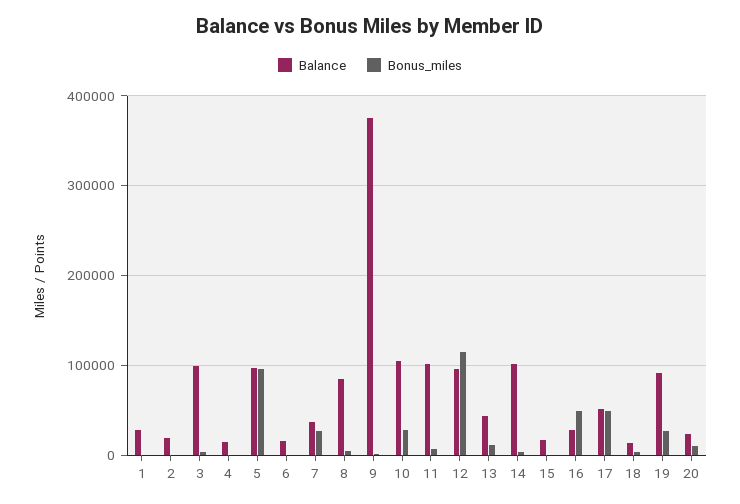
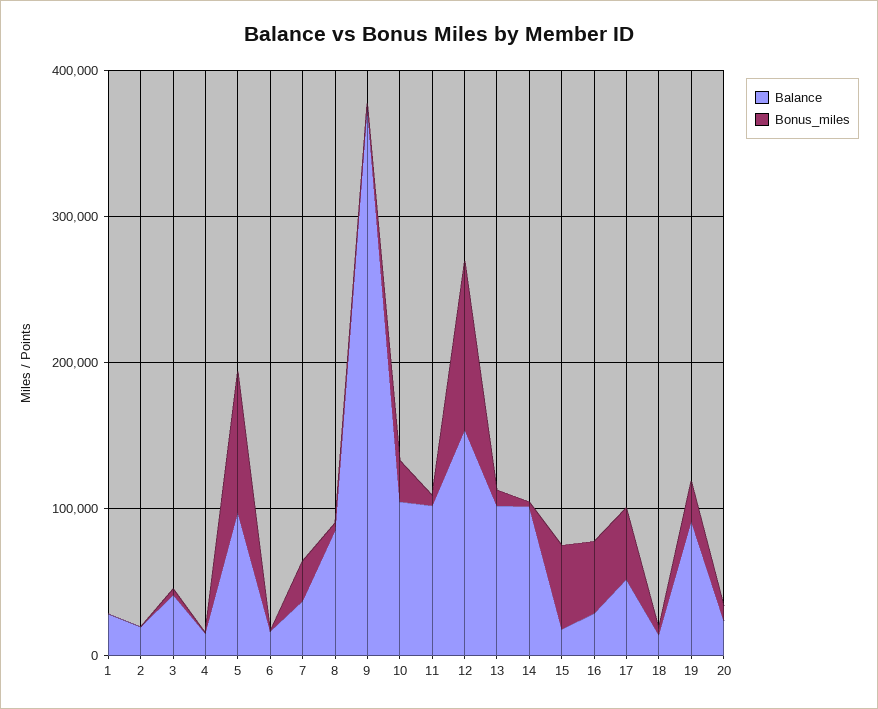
  {
    "Balance": {
      "1": 30000,
      "2": 20000,
-     "3": 100000,
+     "3": 40000,
      "4": 10000,
      "5": 100000,
      "6": 20000,
      "7": 40000,
      "8": 90000,
      "9": 380000,
      "10": 100000,
      "11": 100000,
-     "12": 100000,
+     "12": 160000,
-     "13": 40000,
+     "13": 100000,
      "14": 100000,
      "15": 20000,
      "16": 30000,
      "17": 50000,
      "18": 10000,
      "19": 90000,
      "20": 20000
    },
    "Bonus_miles": {
      "1": 0,
      "2": 0,
      "3": 0,
      "4": 0,
      "5": 100000,
      "6": 0,
      "7": 30000,
      "8": 10000,
      "9": 0,
      "10": 30000,
      "11": 10000,
      "12": 120000,
      "13": 10000,
      "14": 0,
-     "15": 0,
+     "15": 60000,
      "16": 50000,
      "17": 50000,
      "18": 0,
      "19": 30000,
      "20": 10000
    }
  }

